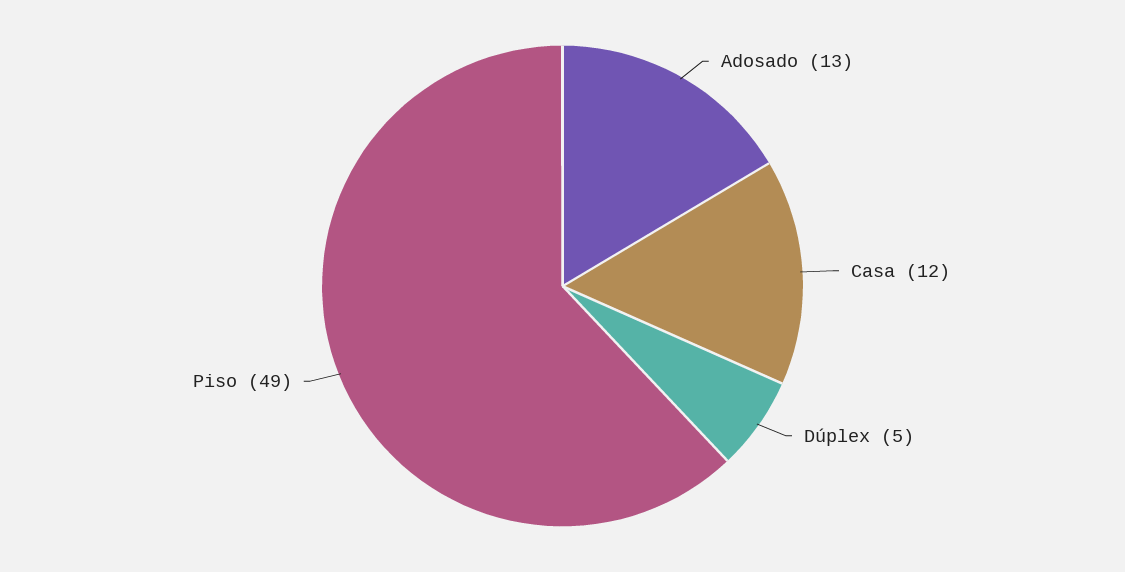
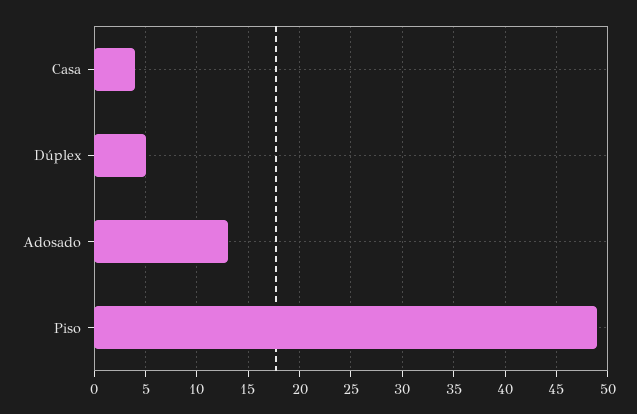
  {
    "Adosado": 13,
-   "Casa": 12,
+   "Casa": 4,
    "Dúplex": 5,
    "Piso": 49
  }

